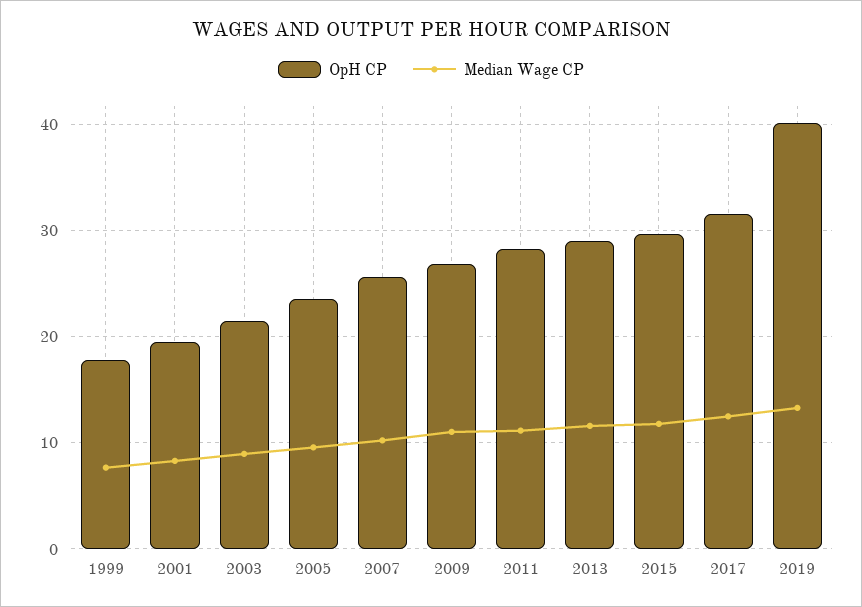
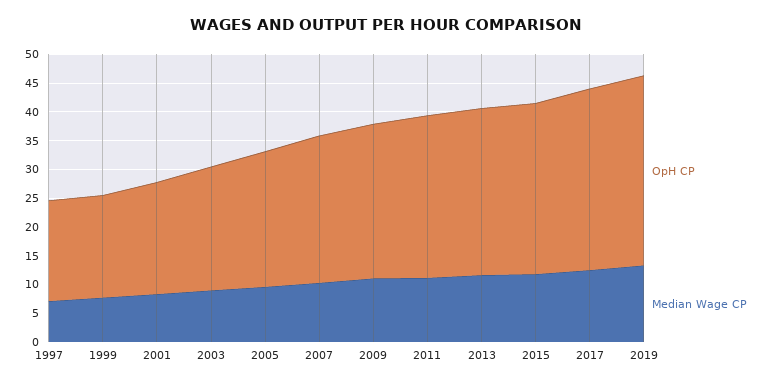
  {
    "OpH CP": {
      "1999": 18,
      "2001": 19,
      "2003": 21,
      "2005": 24,
      "2007": 26,
      "2009": 27,
      "2011": 28,
      "2013": 29,
      "2015": 30,
      "2017": 32,
-     "2019": 40
+     "2019": 32.5,
+     "1997": 17.5
    },
    "Median Wage CP": {
      "1999": 8,
      "2001": 8,
      "2003": 9,
      "2005": 10,
      "2007": 10,
      "2009": 11,
      "2011": 11,
      "2013": 12,
      "2015": 12,
      "2017": 12,
-     "2019": 13
+     "2019": 13,
+     "1997": 7.5
    }
  }

